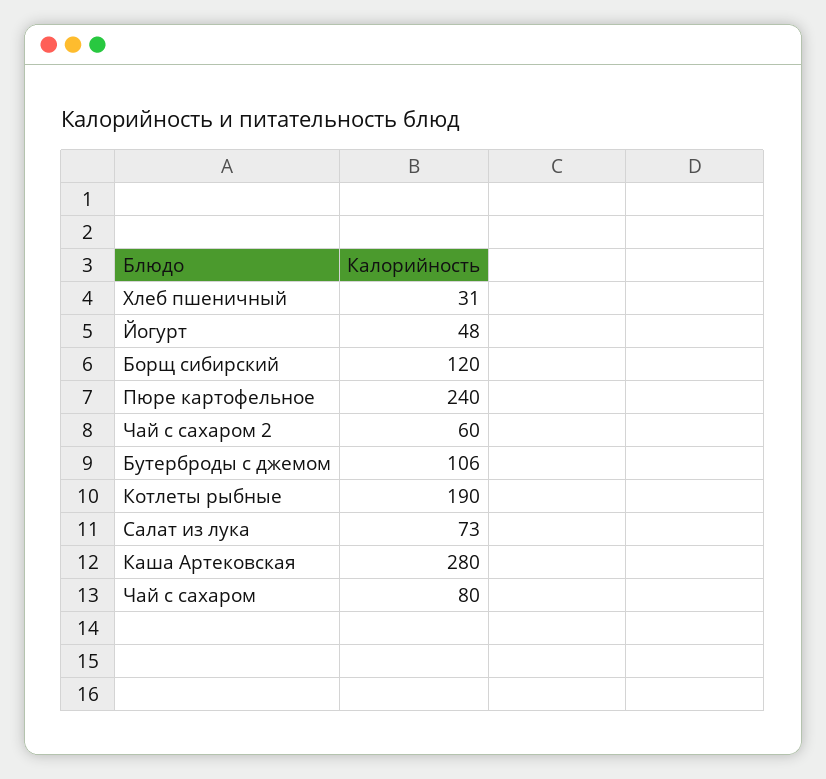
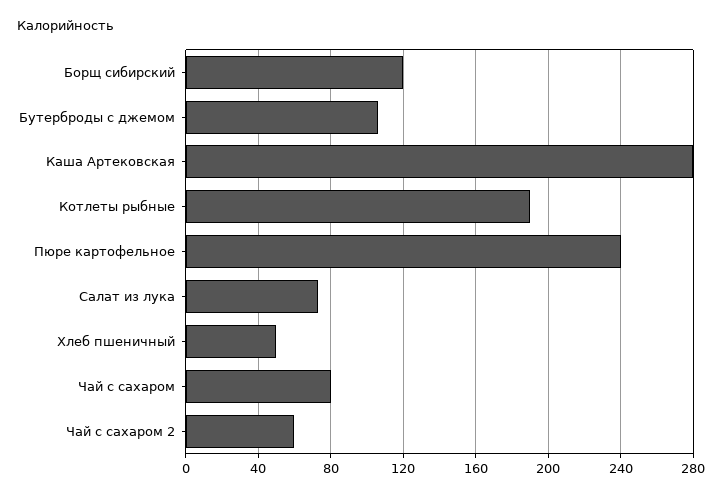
  {
-   "Хлеб пшеничный": 31,
+   "Хлеб пшеничный": 50,
-   "Йогурт": 48,
    "Борщ сибирский": 120,
    "Пюре картофельное": 240,
    "Чай с сахаром 2": 60,
    "Бутерброды с джемом": 106,
    "Котлеты рыбные": 190,
    "Салат из лука": 73,
    "Каша Артековская": 280,
    "Чай с сахаром": 80
  }

